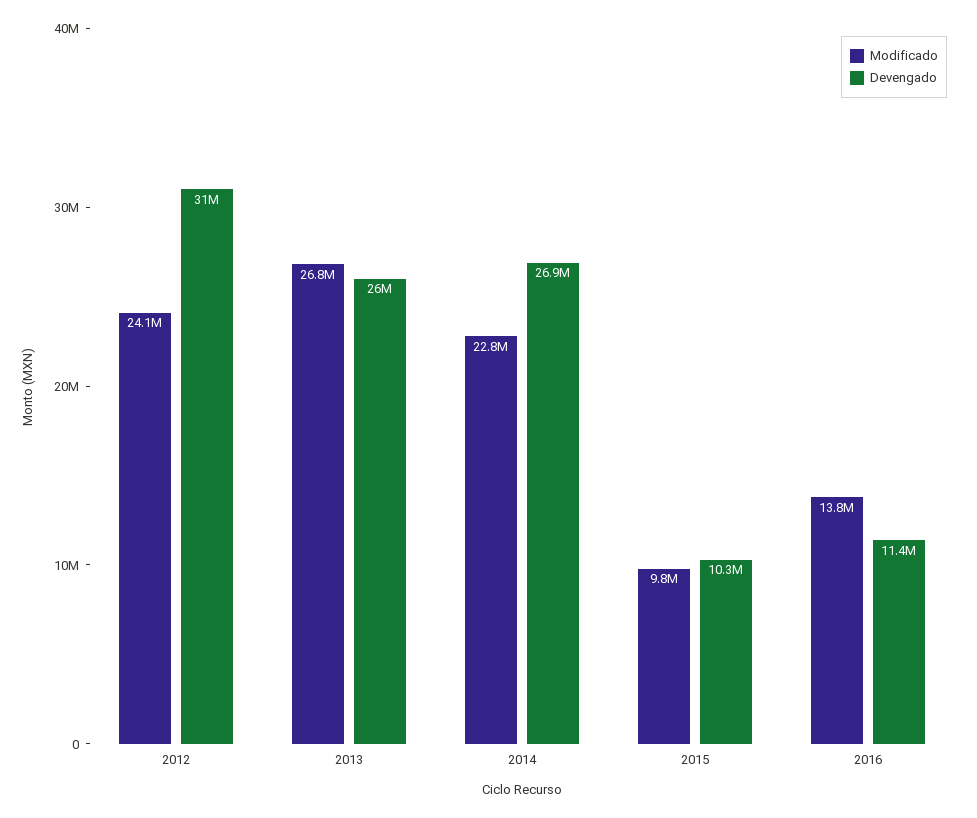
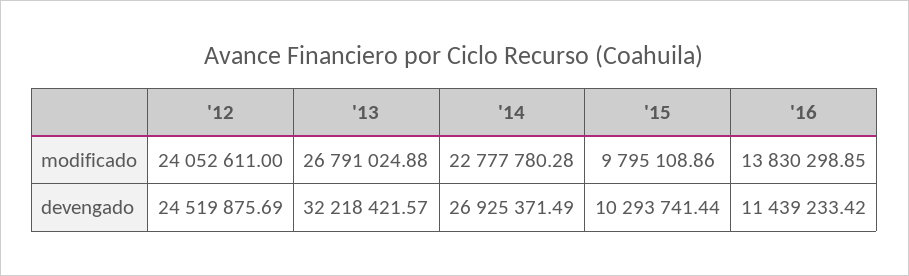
  {
    "Modificado": {
      "2012": 24052611,
      "2013": 26791024.88,
      "2014": 22777780.28,
      "2015": 9795108.86,
      "2016": 13830298.85
    },
    "Devengado": {
-     "2012": 31000000,
+     "2012": 24519875.69,
-     "2013": 26000000,
+     "2013": 32218421.57,
      "2014": 26925371.49,
      "2015": 10293741.44,
      "2016": 11439233.42
    }
  }

